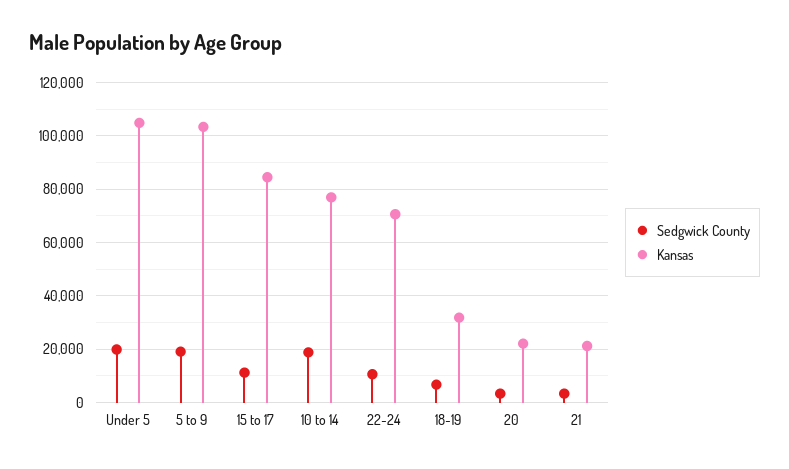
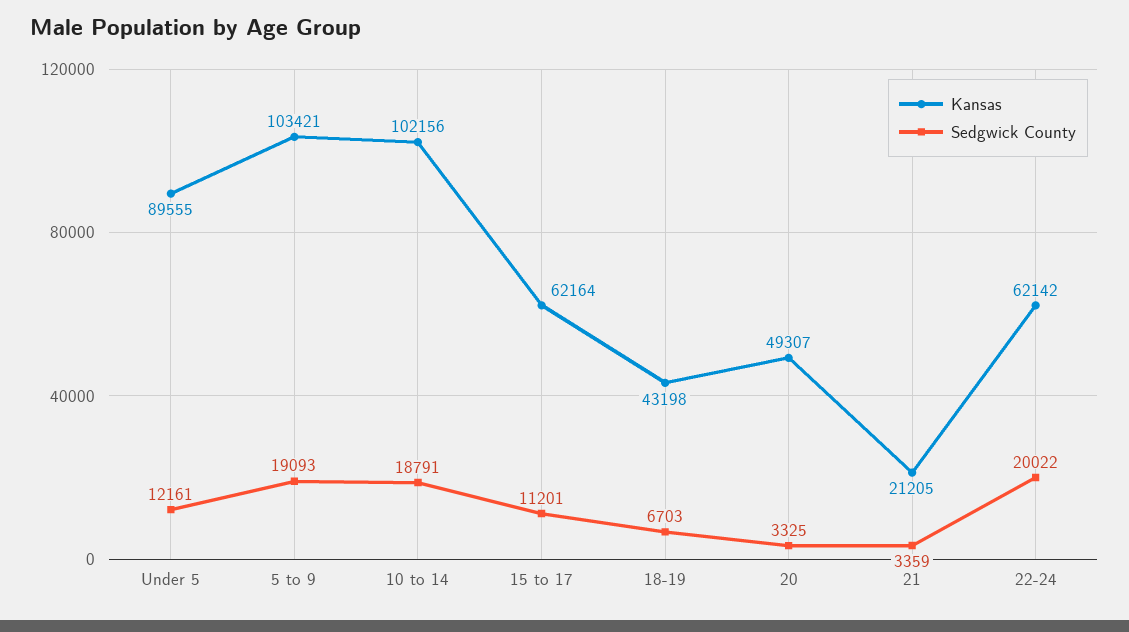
  {
    "Sedgwick County": {
-     "Under 5": 20000,
+     "Under 5": 12161,
      "5 to 9": 19093,
      "15 to 17": 11201,
      "10 to 14": 18791,
-     "22-24": 10000,
+     "22-24": 20022,
      "18-19": 6703,
      "20": 3325,
      "21": 3359
    },
    "Kansas": {
-     "Under 5": 105000,
+     "Under 5": 89555,
      "5 to 9": 103421,
-     "15 to 17": 85000,
+     "15 to 17": 62164,
-     "10 to 14": 77500,
+     "10 to 14": 102156,
-     "22-24": 70000,
+     "22-24": 62142,
-     "18-19": 32500,
+     "18-19": 43198,
-     "20": 22500,
+     "20": 49307,
      "21": 21205
    }
  }

